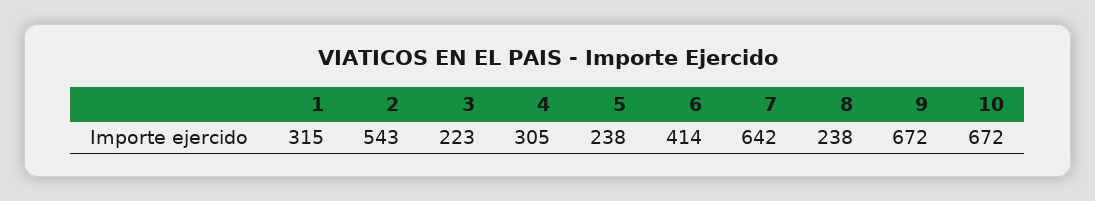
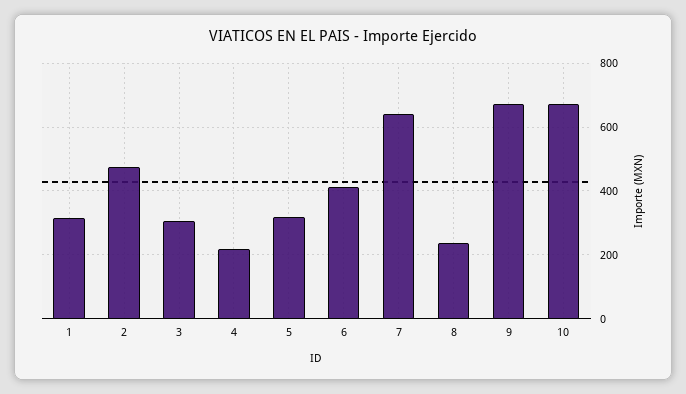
  {
    "1": 315,
-   "2": 543,
+   "2": 480,
-   "3": 223,
+   "3": 300,
-   "4": 305,
+   "4": 220,
-   "5": 238,
+   "5": 320,
    "6": 414,
    "7": 642,
    "8": 238,
    "9": 672,
    "10": 672
  }

